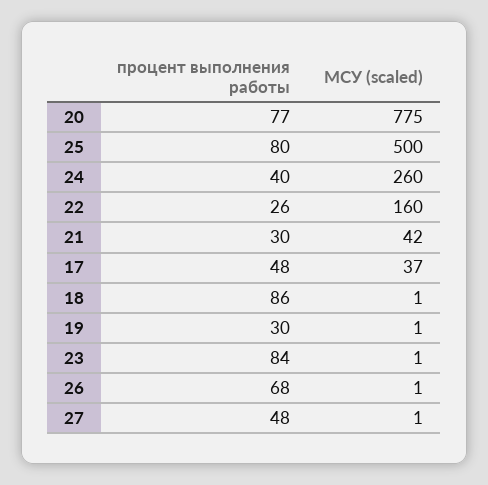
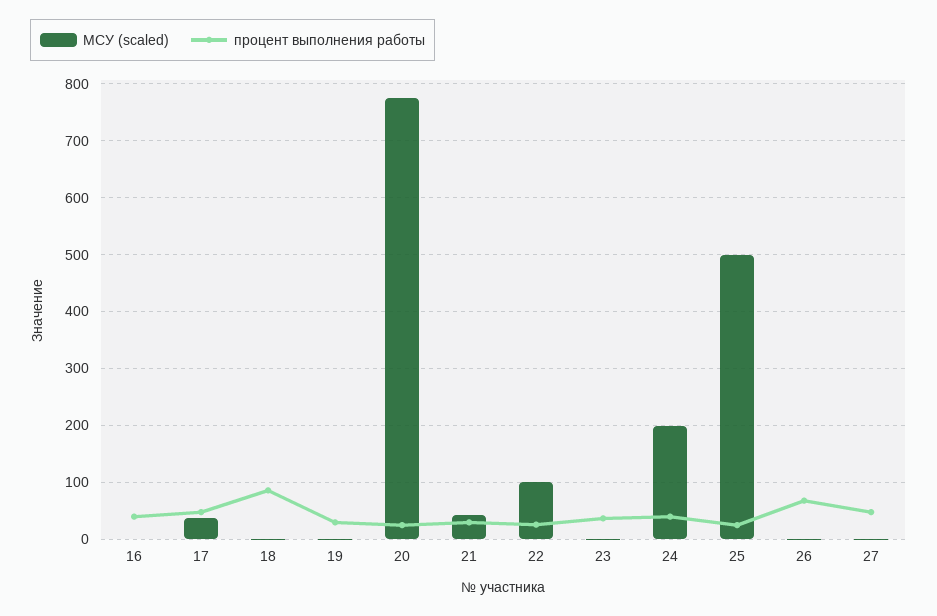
  {
    "процент выполнения работы": {
-     "20": 77,
+     "20": 20,
-     "25": 80,
+     "25": 20,
      "24": 40,
      "22": 26,
      "21": 30,
      "17": 48,
      "18": 86,
      "19": 30,
-     "23": 84,
+     "23": 40,
      "26": 68,
-     "27": 48
+     "27": 48,
+     "16": 40
    },
    "МСУ (scaled)": {
      "20": 775,
      "25": 500,
-     "24": 260,
+     "24": 200,
-     "22": 160,
+     "22": 100,
      "21": 42,
      "17": 37,
      "18": 1,
      "19": 1,
      "23": 1,
      "26": 1,
-     "27": 1
+     "27": 1,
+     "16": 0
    }
  }

